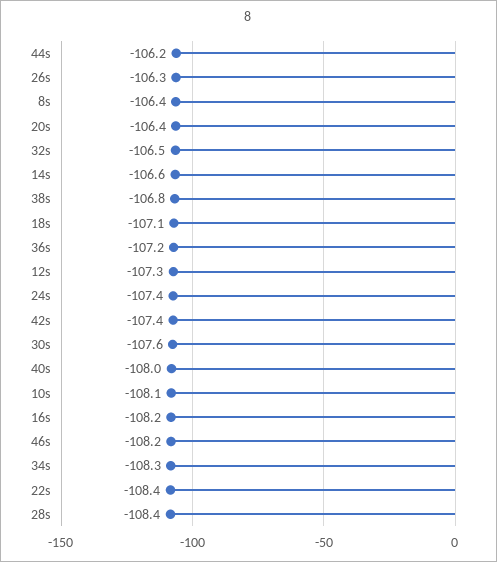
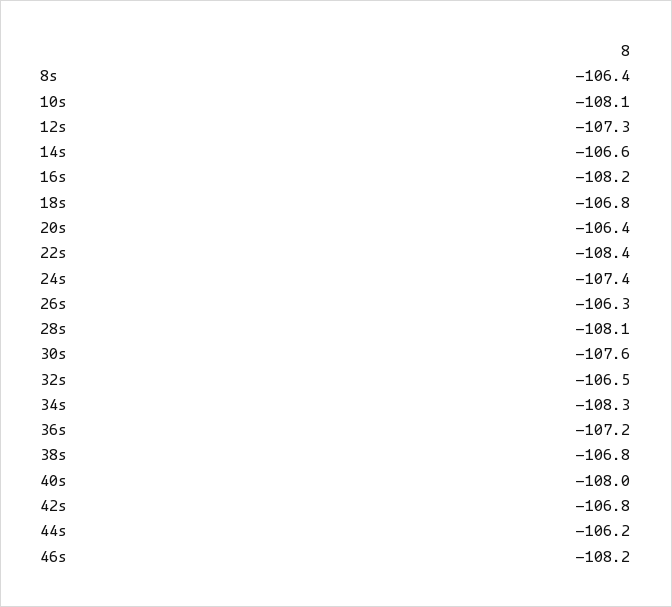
  {
    "44s": -106.2,
    "26s": -106.3,
    "8s": -106.4,
    "20s": -106.4,
    "32s": -106.5,
    "14s": -106.6,
    "38s": -106.8,
-   "18s": -107.1,
+   "18s": -106.8,
    "36s": -107.2,
    "12s": -107.3,
    "24s": -107.4,
-   "42s": -107.4,
+   "42s": -106.8,
    "30s": -107.6,
    "40s": -108,
    "10s": -108.1,
    "16s": -108.2,
    "46s": -108.2,
    "34s": -108.3,
    "22s": -108.4,
-   "28s": -108.4
+   "28s": -108.1
  }

